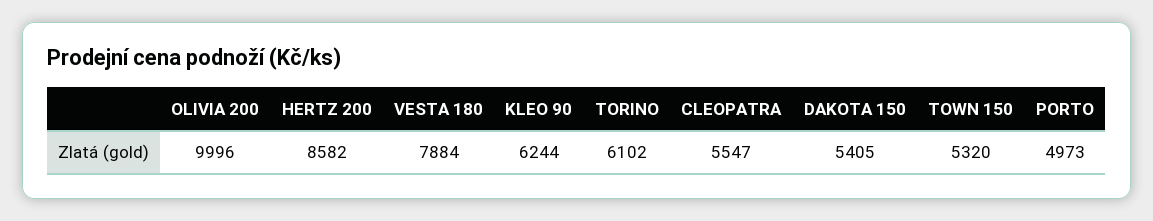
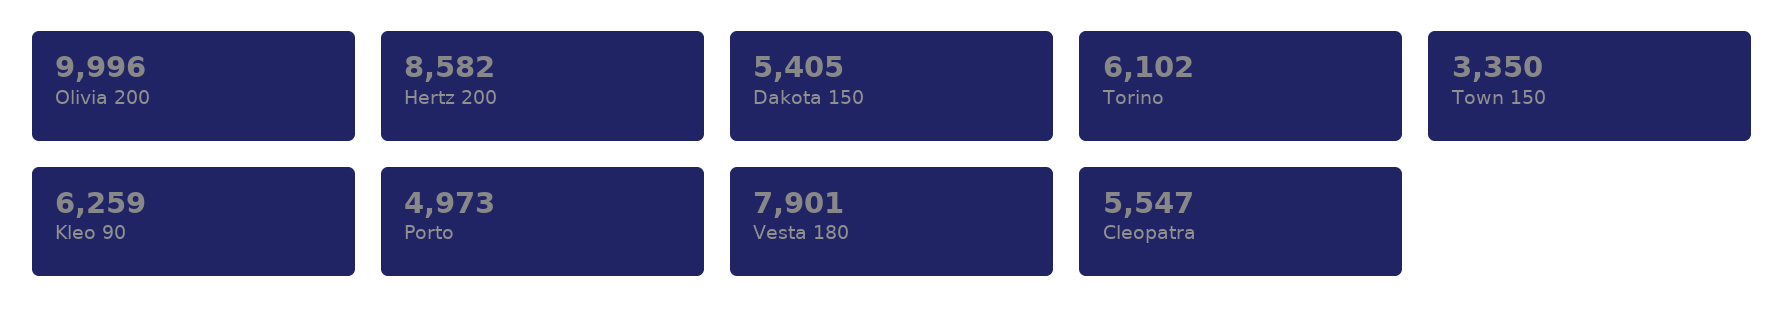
  {
    "OLIVIA 200": 9996,
    "HERTZ 200": 8582,
-   "VESTA 180": 7884,
+   "VESTA 180": 7901,
-   "KLEO 90": 6244,
+   "KLEO 90": 6259,
    "TORINO": 6102,
    "CLEOPATRA": 5547,
    "DAKOTA 150": 5405,
-   "TOWN 150": 5320,
+   "TOWN 150": 3350,
    "PORTO": 4973
  }

